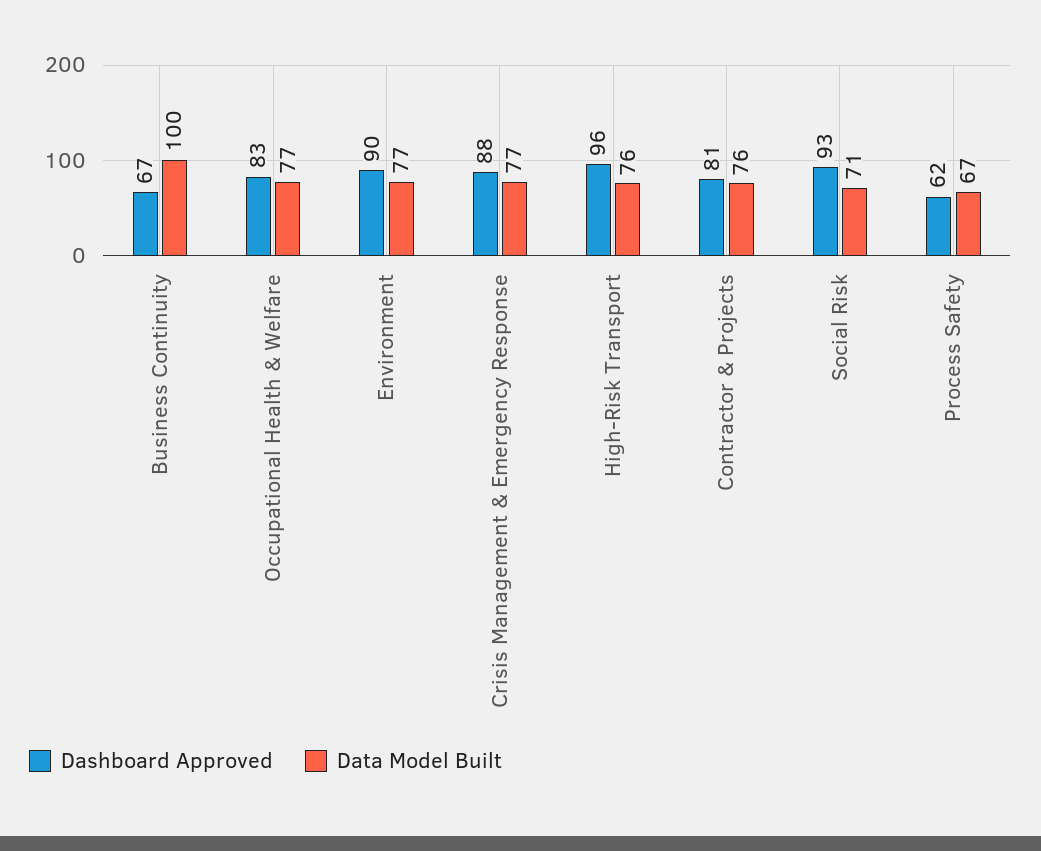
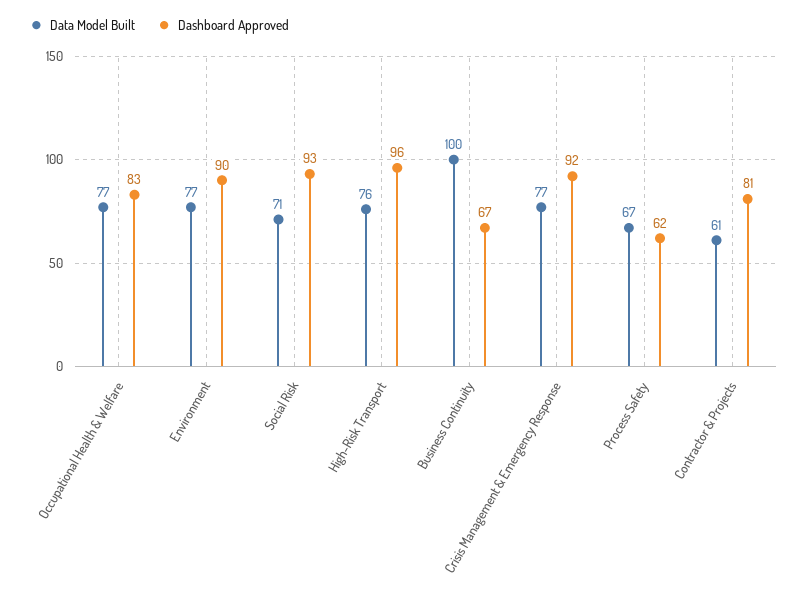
  {
    "Dashboard Approved": {
      "Business Continuity": 67,
      "Occupational Health & Welfare": 83,
      "Environment": 90,
-     "Crisis Management & Emergency Response": 88,
+     "Crisis Management & Emergency Response": 92,
      "High-Risk Transport": 96,
      "Contractor & Projects": 81,
      "Social Risk": 93,
      "Process Safety": 62
    },
    "Data Model Built": {
      "Business Continuity": 100,
      "Occupational Health & Welfare": 77,
      "Environment": 77,
      "Crisis Management & Emergency Response": 77,
      "High-Risk Transport": 76,
-     "Contractor & Projects": 76,
+     "Contractor & Projects": 61,
      "Social Risk": 71,
      "Process Safety": 67
    }
  }

